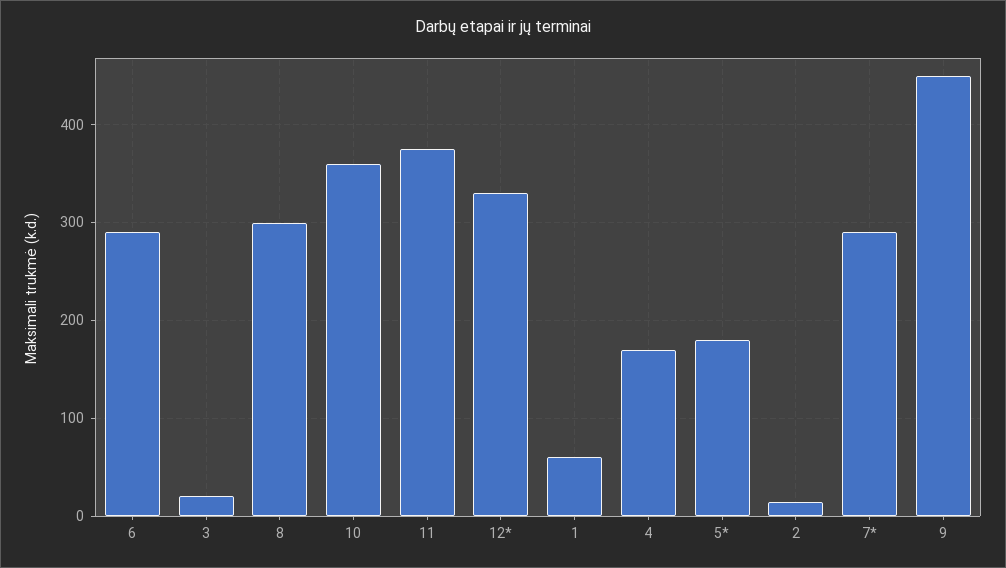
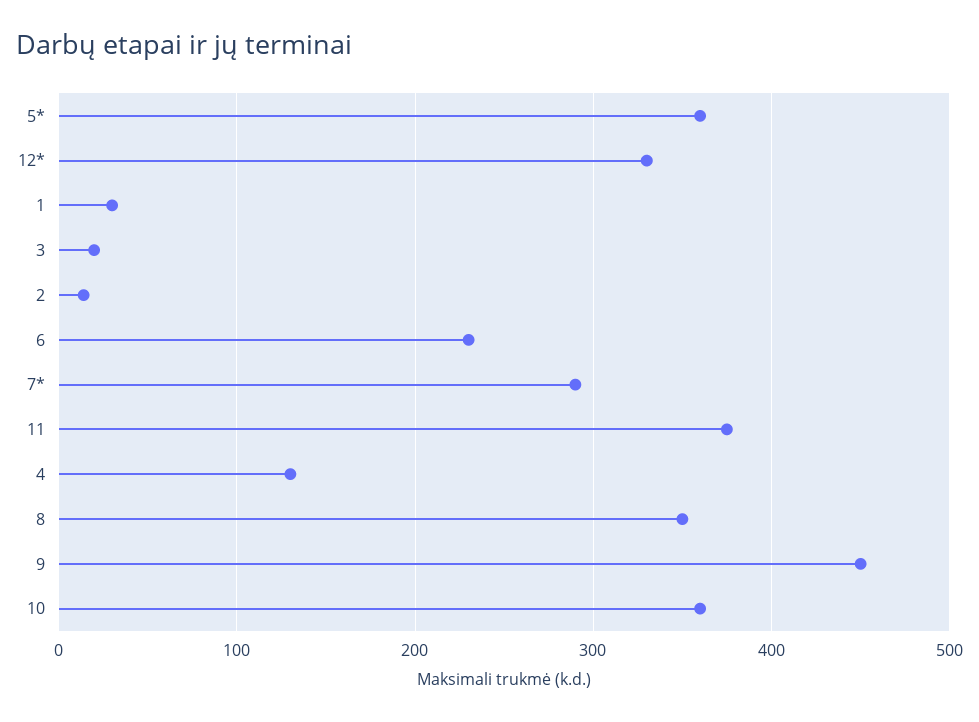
  {
-   "6": 290,
+   "6": 230,
    "3": 20,
-   "8": 300,
+   "8": 350,
    "10": 360,
    "11": 380,
    "12*": 330,
-   "1": 60,
+   "1": 30,
-   "4": 170,
+   "4": 130,
-   "5*": 180,
+   "5*": 360,
    "2": 10,
    "7*": 290,
    "9": 450
  }

